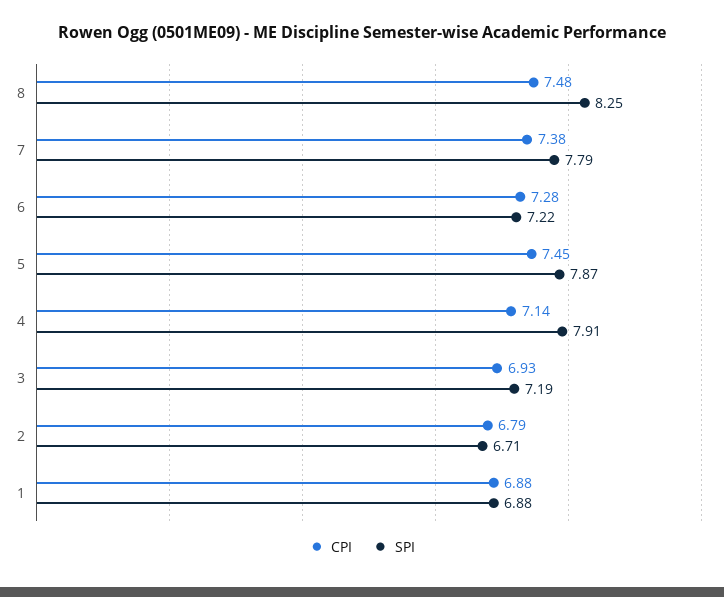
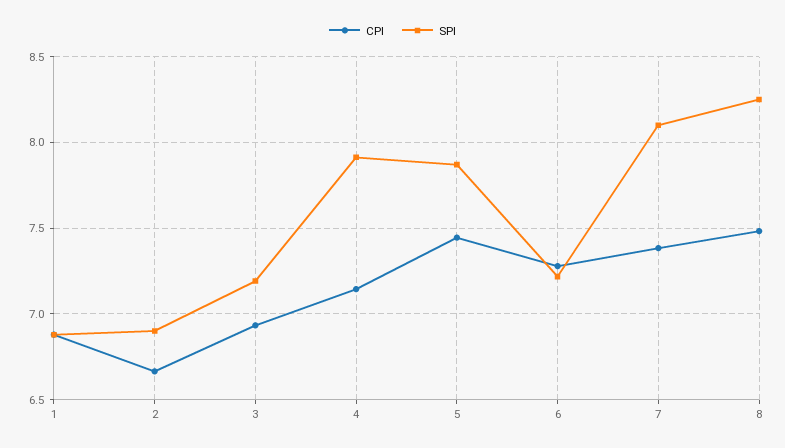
  {
    "CPI": {
      "8": 7.48,
      "7": 7.38,
      "6": 7.28,
      "5": 7.45,
      "4": 7.14,
      "3": 6.93,
-     "2": 6.79,
+     "2": 6.65,
      "1": 6.88
    },
    "SPI": {
      "8": 8.25,
-     "7": 7.79,
+     "7": 8.1,
      "6": 7.22,
      "5": 7.87,
      "4": 7.91,
      "3": 7.19,
-     "2": 6.71,
+     "2": 6.9,
      "1": 6.88
    }
  }

